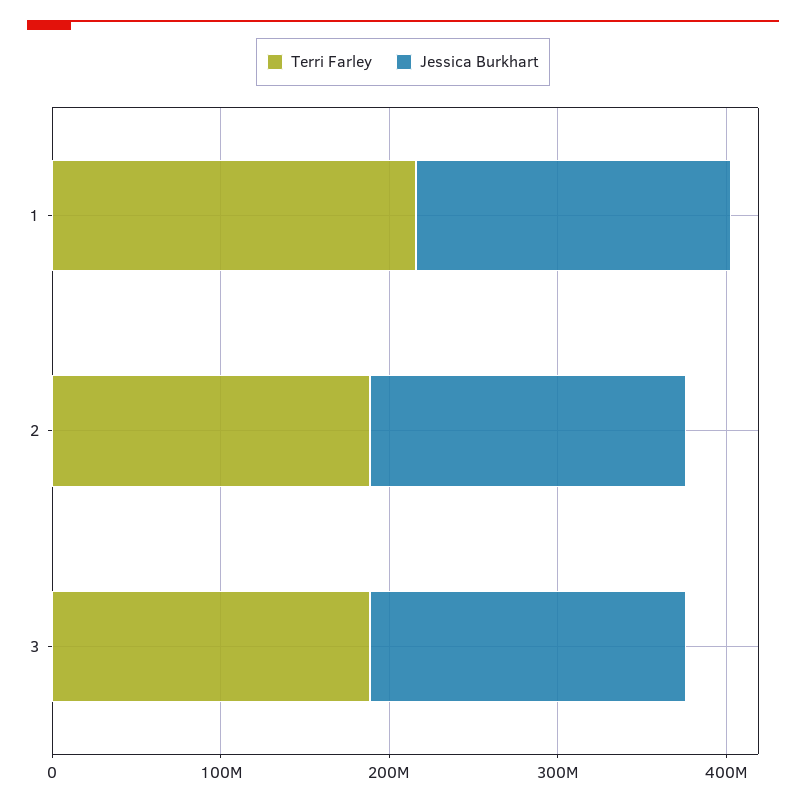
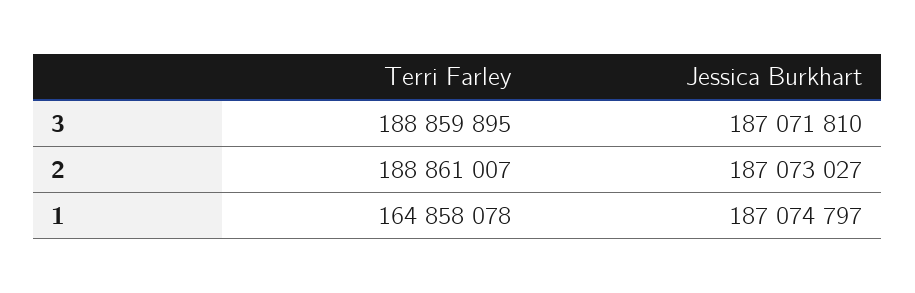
  {
    "Terri Farley": {
-     "1": 220000000,
+     "1": 164858078,
      "2": 188861007,
      "3": 188859895
    },
    "Jessica Burkhart": {
      "1": 187074797,
      "2": 187073027,
      "3": 187071810
    }
  }

